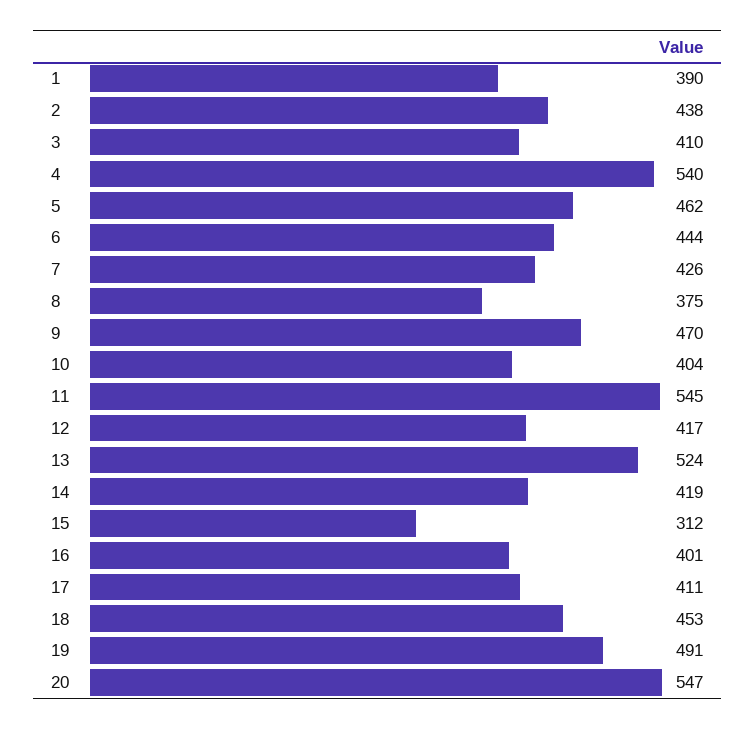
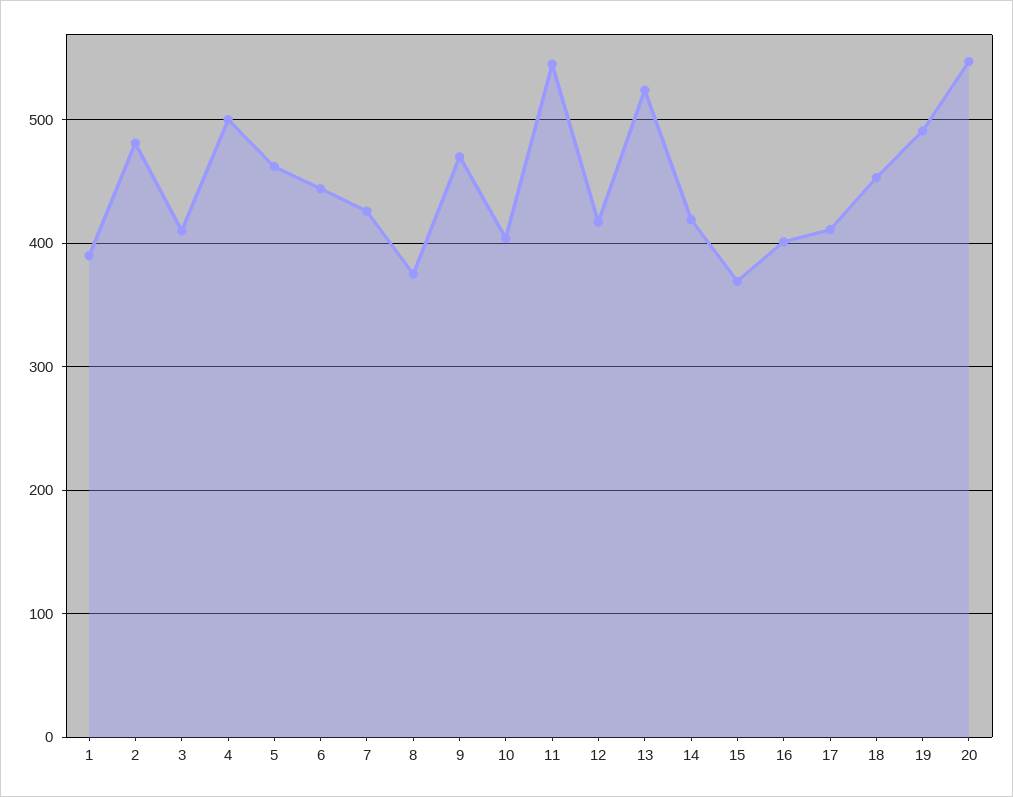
  {
    "1": 390,
-   "2": 438,
+   "2": 480,
    "3": 410,
-   "4": 540,
+   "4": 500,
    "5": 462,
    "6": 444,
    "7": 426,
    "8": 375,
    "9": 470,
    "10": 404,
    "11": 545,
    "12": 417,
    "13": 524,
    "14": 419,
-   "15": 312,
+   "15": 370,
    "16": 401,
    "17": 411,
    "18": 453,
    "19": 491,
    "20": 547
  }

